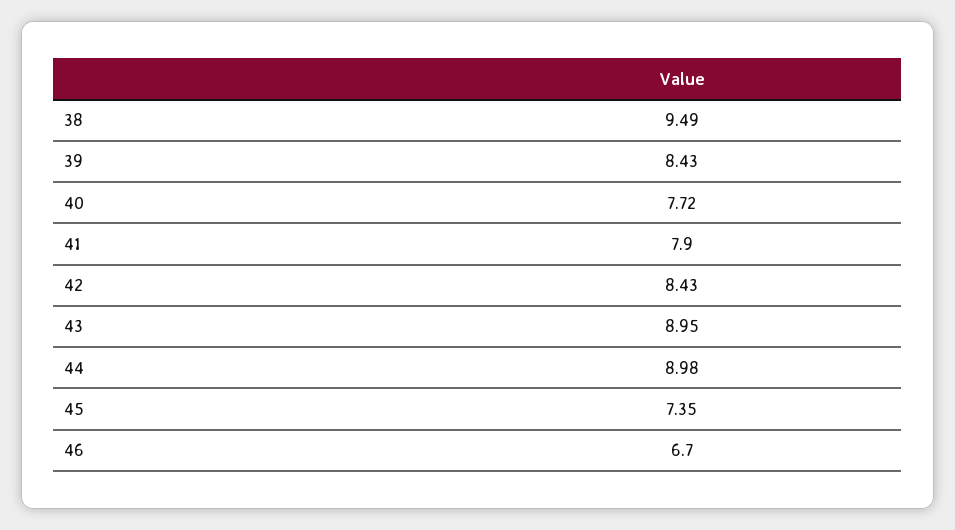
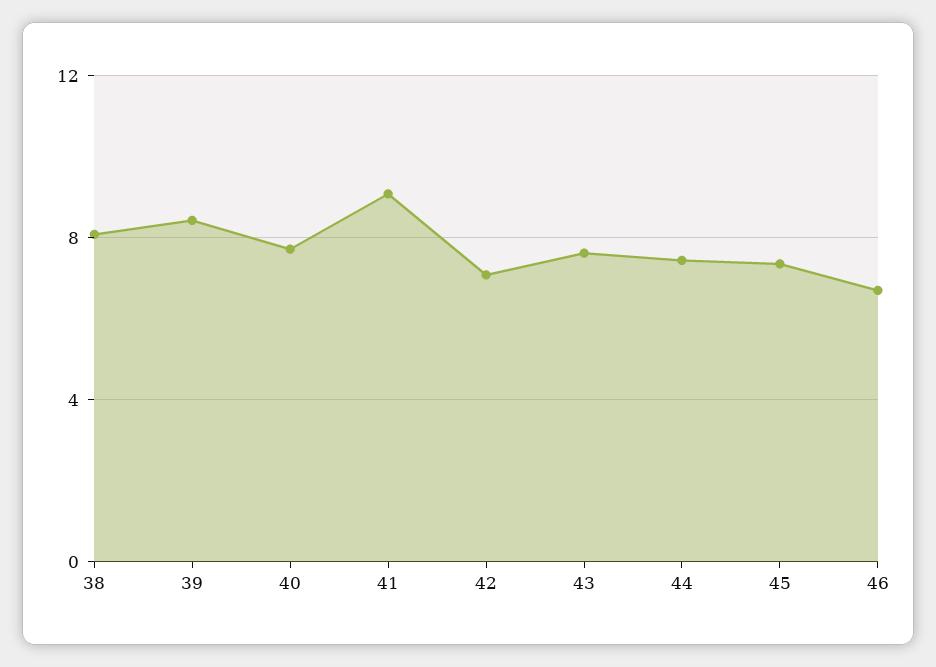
  {
-   "38": 9.49,
+   "38": 8,
    "39": 8.43,
    "40": 7.72,
-   "41": 7.9,
+   "41": 9,
-   "42": 8.43,
+   "42": 7,
-   "43": 8.95,
+   "43": 7.5,
-   "44": 8.98,
+   "44": 7.5,
    "45": 7.35,
    "46": 6.7
  }

